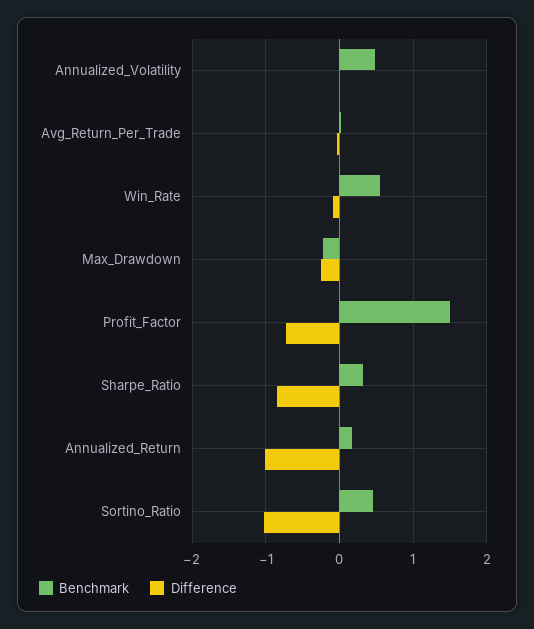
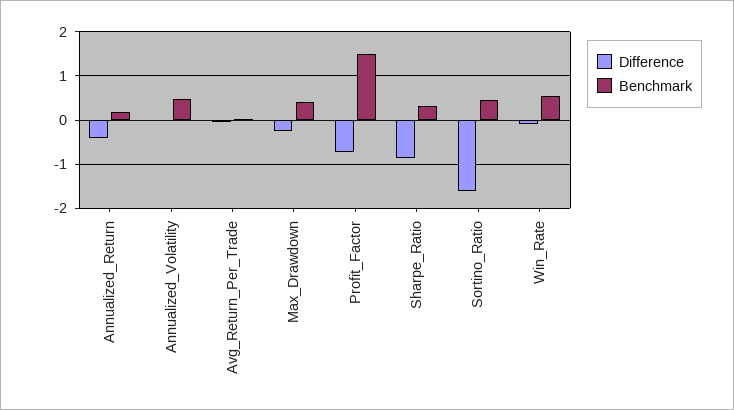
  {
    "Benchmark": {
      "Annualized_Volatility": 0.5,
      "Avg_Return_Per_Trade": 0,
      "Win_Rate": 0.5,
-     "Max_Drawdown": -0.2,
+     "Max_Drawdown": 0.4,
      "Profit_Factor": 1.5,
      "Sharpe_Ratio": 0.3,
      "Annualized_Return": 0.2,
      "Sortino_Ratio": 0.5
    },
    "Difference": {
      "Annualized_Volatility": 0,
      "Avg_Return_Per_Trade": 0,
      "Win_Rate": -0.1,
      "Max_Drawdown": -0.2,
      "Profit_Factor": -0.7,
      "Sharpe_Ratio": -0.8,
-     "Annualized_Return": -1,
+     "Annualized_Return": -0.4,
-     "Sortino_Ratio": -1
+     "Sortino_Ratio": -1.6
    }
  }

